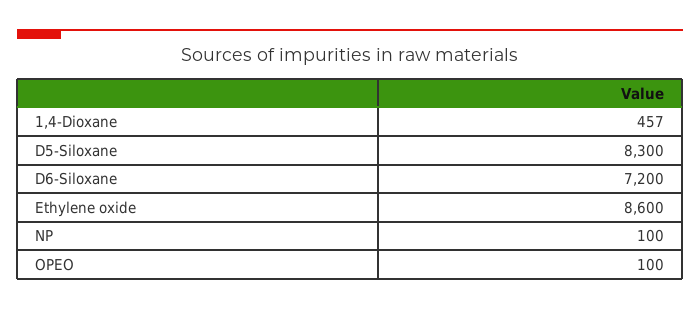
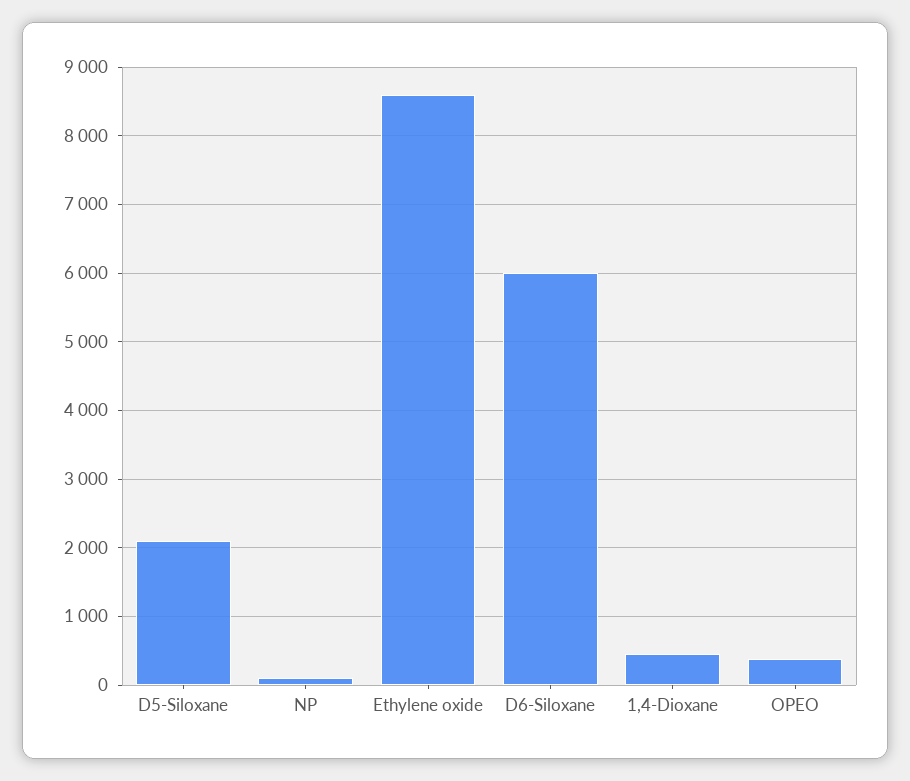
  {
    "1,4-Dioxane": 457,
-   "D5-Siloxane": 8300,
+   "D5-Siloxane": 2100,
-   "D6-Siloxane": 7200,
+   "D6-Siloxane": 6000,
    "Ethylene oxide": 8600,
    "NP": 100,
-   "OPEO": 100
+   "OPEO": 400
  }

